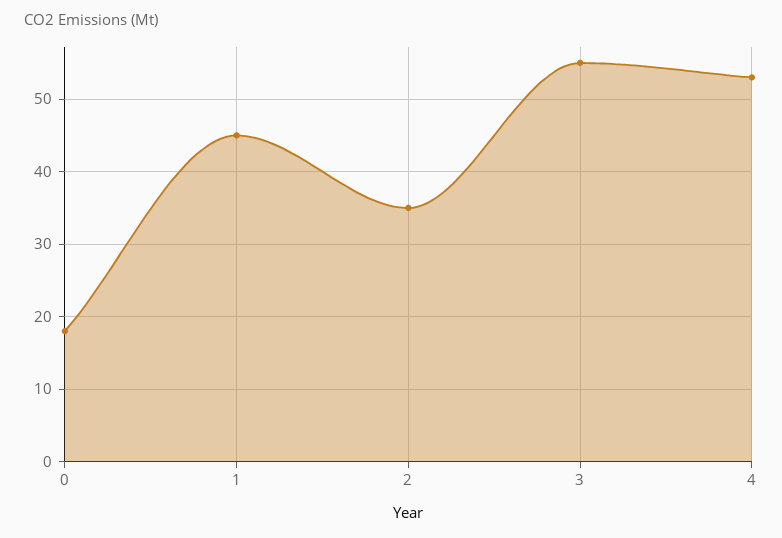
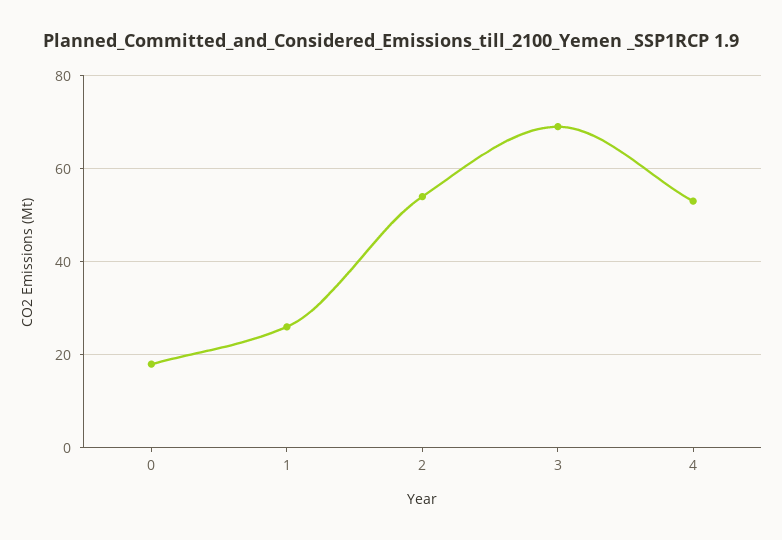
  {
    "0": 18,
-   "1": 45,
+   "1": 25,
-   "2": 35,
+   "2": 55,
-   "3": 55,
+   "3": 70,
    "4": 53
  }

